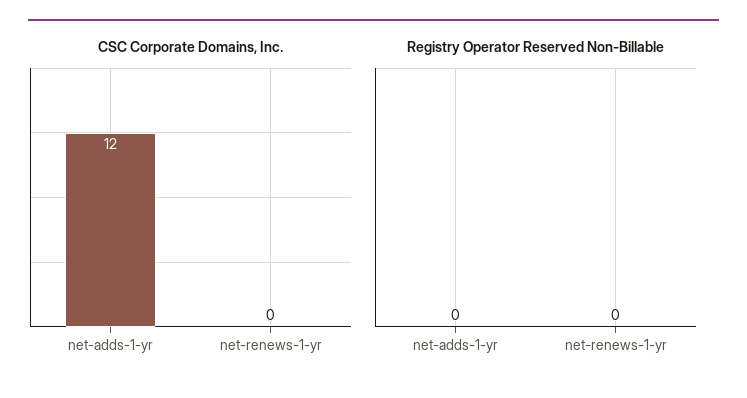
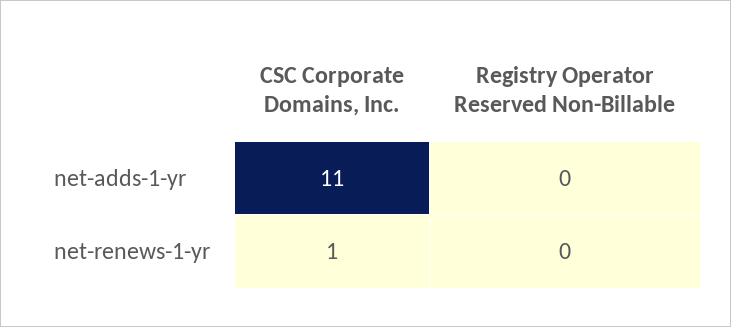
  {
    "CSC Corporate Domains, Inc.": {
-     "net-adds-1-yr": 12,
+     "net-adds-1-yr": 11,
-     "net-renews-1-yr": 0
+     "net-renews-1-yr": 1
    },
    "Registry Operator Reserved Non-Billable": {
      "net-adds-1-yr": 0,
      "net-renews-1-yr": 0
    }
  }

